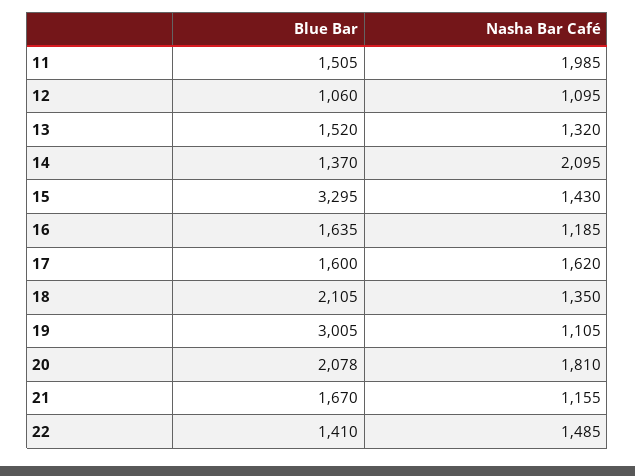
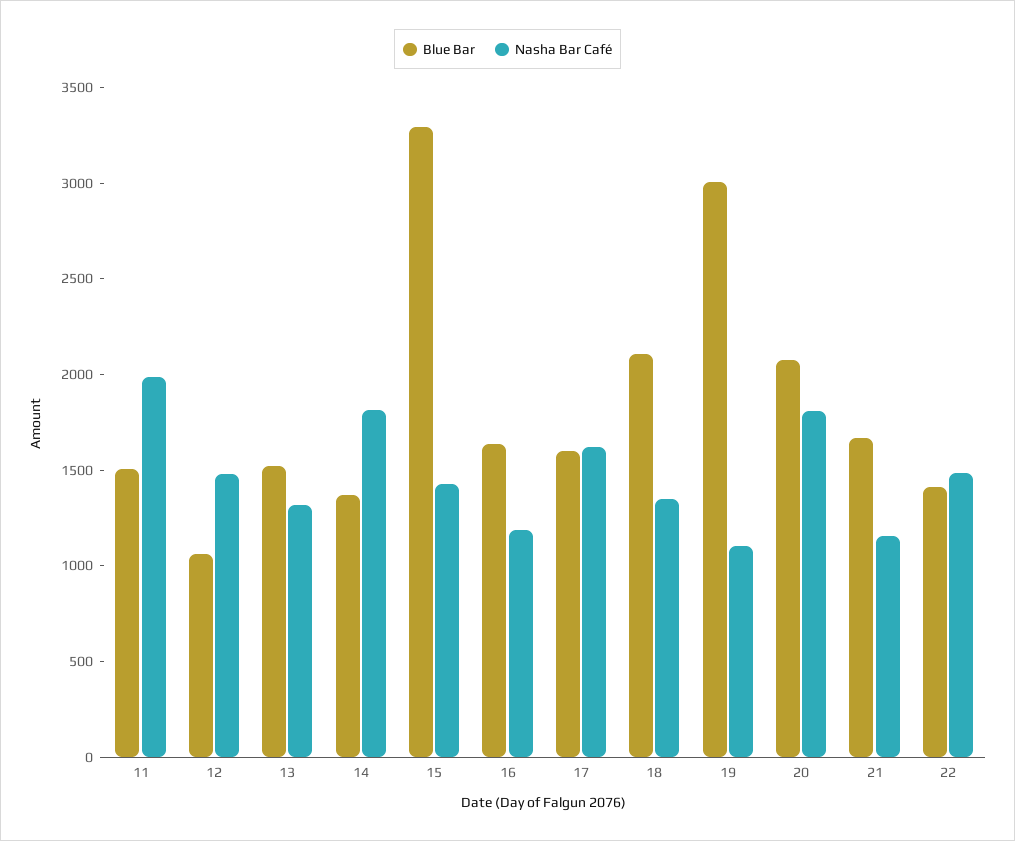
  {
    "Blue Bar": {
      "11": 1505,
      "12": 1060,
      "13": 1520,
      "14": 1370,
      "15": 3295,
      "16": 1635,
      "17": 1600,
      "18": 2105,
      "19": 3005,
      "20": 2078,
      "21": 1670,
      "22": 1410
    },
    "Nasha Bar Café": {
      "11": 1985,
-     "12": 1095,
+     "12": 1500,
      "13": 1320,
-     "14": 2095,
+     "14": 1800,
      "15": 1430,
      "16": 1185,
      "17": 1620,
      "18": 1350,
      "19": 1105,
      "20": 1810,
      "21": 1155,
      "22": 1485
    }
  }

